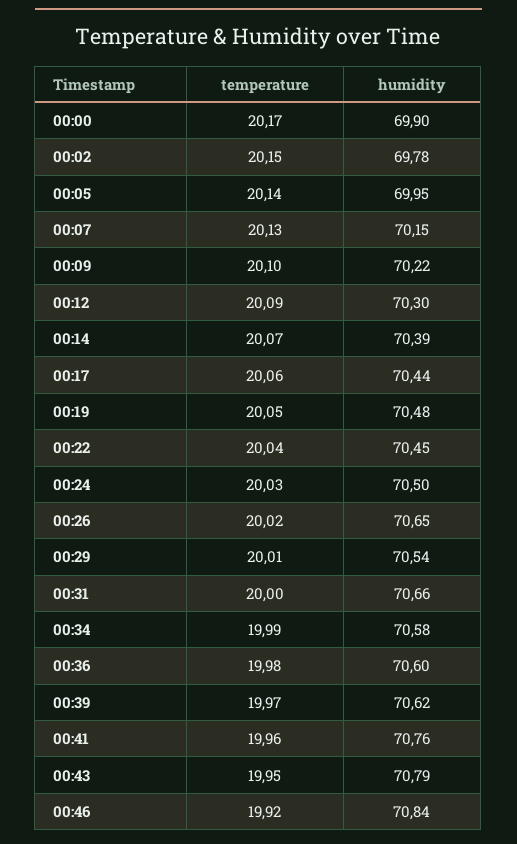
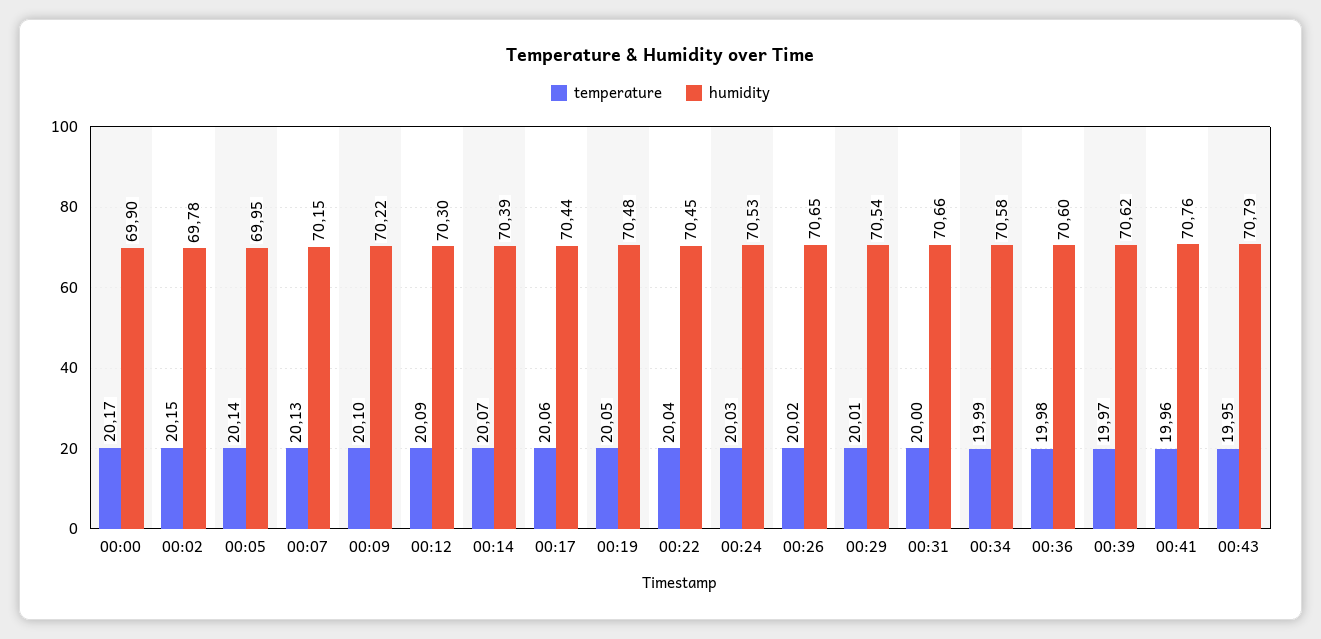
  {
    "temperature": {
      "00:00": 20.17,
      "00:02": 20.15,
      "00:05": 20.14,
      "00:07": 20.13,
      "00:09": 20.1,
      "00:12": 20.09,
      "00:14": 20.07,
      "00:17": 20.06,
      "00:19": 20.05,
      "00:22": 20.04,
      "00:24": 20.03,
      "00:26": 20.02,
      "00:29": 20.01,
      "00:31": 20,
      "00:34": 19.99,
      "00:36": 19.98,
      "00:39": 19.97,
      "00:41": 19.96,
-     "00:43": 19.95,
+     "00:43": 19.95
-     "00:46": 19.92
    },
    "humidity": {
      "00:00": 69.9,
      "00:02": 69.78,
      "00:05": 69.95,
      "00:07": 70.15,
      "00:09": 70.22,
      "00:12": 70.3,
      "00:14": 70.39,
      "00:17": 70.44,
      "00:19": 70.48,
      "00:22": 70.45,
-     "00:24": 70.5,
+     "00:24": 70.53,
      "00:26": 70.65,
      "00:29": 70.54,
      "00:31": 70.66,
      "00:34": 70.58,
      "00:36": 70.6,
      "00:39": 70.62,
      "00:41": 70.76,
-     "00:43": 70.79,
+     "00:43": 70.79
-     "00:46": 70.84
    }
  }

